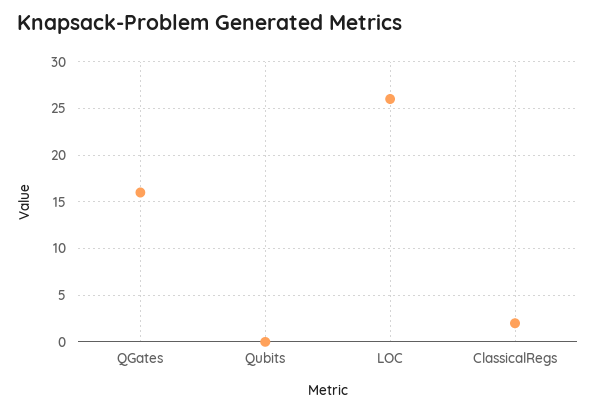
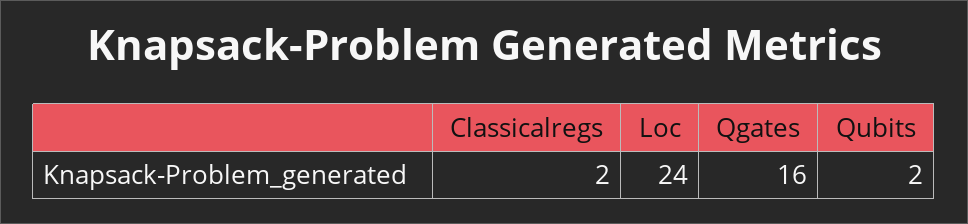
  {
    "QGates": 16,
-   "Qubits": 0,
+   "Qubits": 2,
-   "LOC": 26,
+   "LOC": 24,
    "ClassicalRegs": 2
  }

